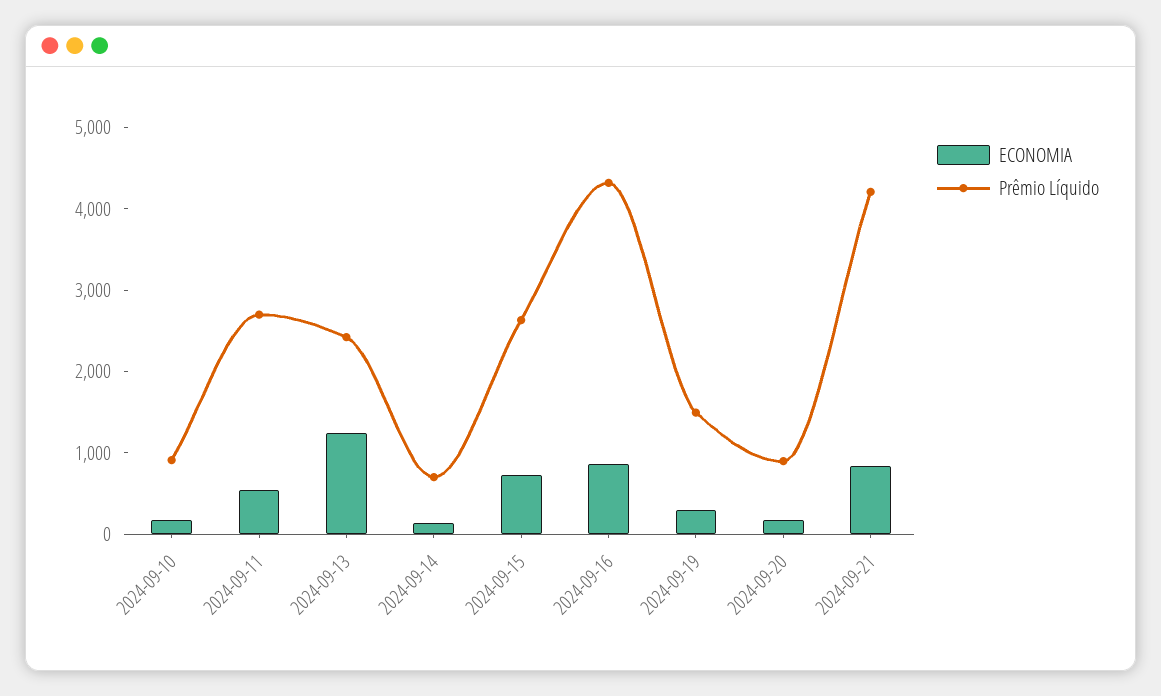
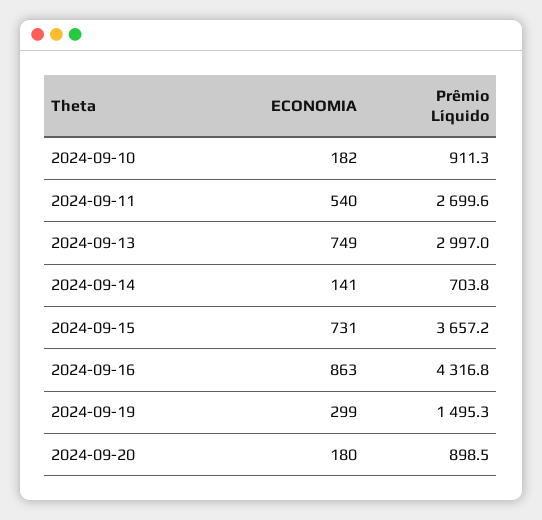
  {
    "ECONOMIA": {
      "2024-09-10": 182,
      "2024-09-11": 540,
-     "2024-09-13": 1200,
+     "2024-09-13": 749,
      "2024-09-14": 141,
      "2024-09-15": 731,
      "2024-09-16": 863,
      "2024-09-19": 299,
-     "2024-09-20": 180,
+     "2024-09-20": 180
-     "2024-09-21": 800
    },
    "Prêmio Líquido": {
      "2024-09-10": 911.3,
      "2024-09-11": 2699.6,
-     "2024-09-13": 2400,
+     "2024-09-13": 2997,
      "2024-09-14": 703.8,
-     "2024-09-15": 2600,
+     "2024-09-15": 3657.2,
      "2024-09-16": 4316.8,
      "2024-09-19": 1495.3,
-     "2024-09-20": 898.5,
+     "2024-09-20": 898.5
-     "2024-09-21": 4200
    }
  }

